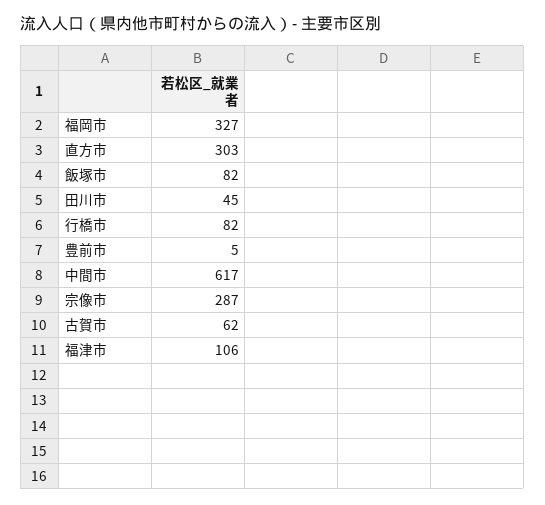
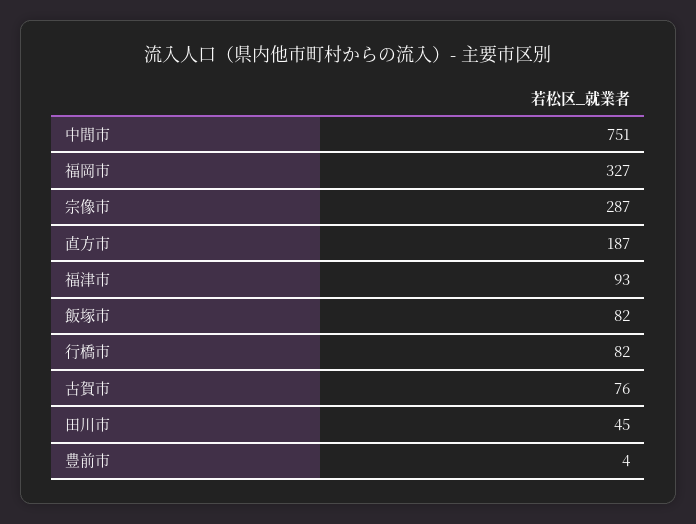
  {
    "福岡市": 327,
-   "直方市": 303,
+   "直方市": 187,
    "飯塚市": 82,
    "田川市": 45,
    "行橋市": 82,
-   "豊前市": 5,
+   "豊前市": 4,
-   "中間市": 617,
+   "中間市": 751,
    "宗像市": 287,
-   "古賀市": 62,
+   "古賀市": 76,
-   "福津市": 106
+   "福津市": 93
  }

